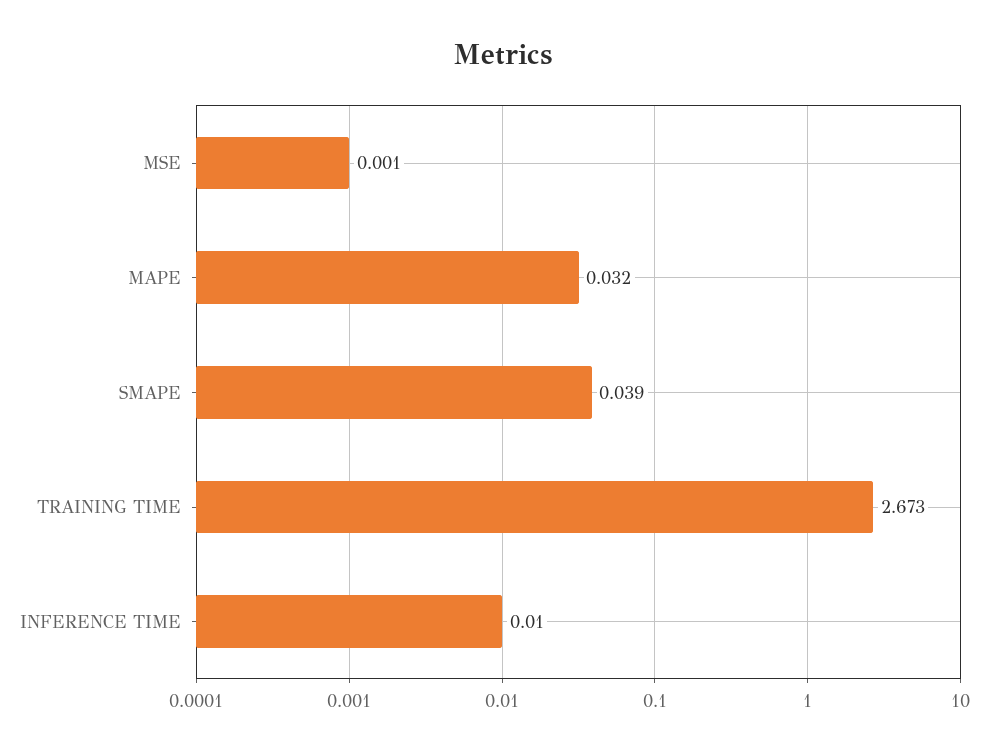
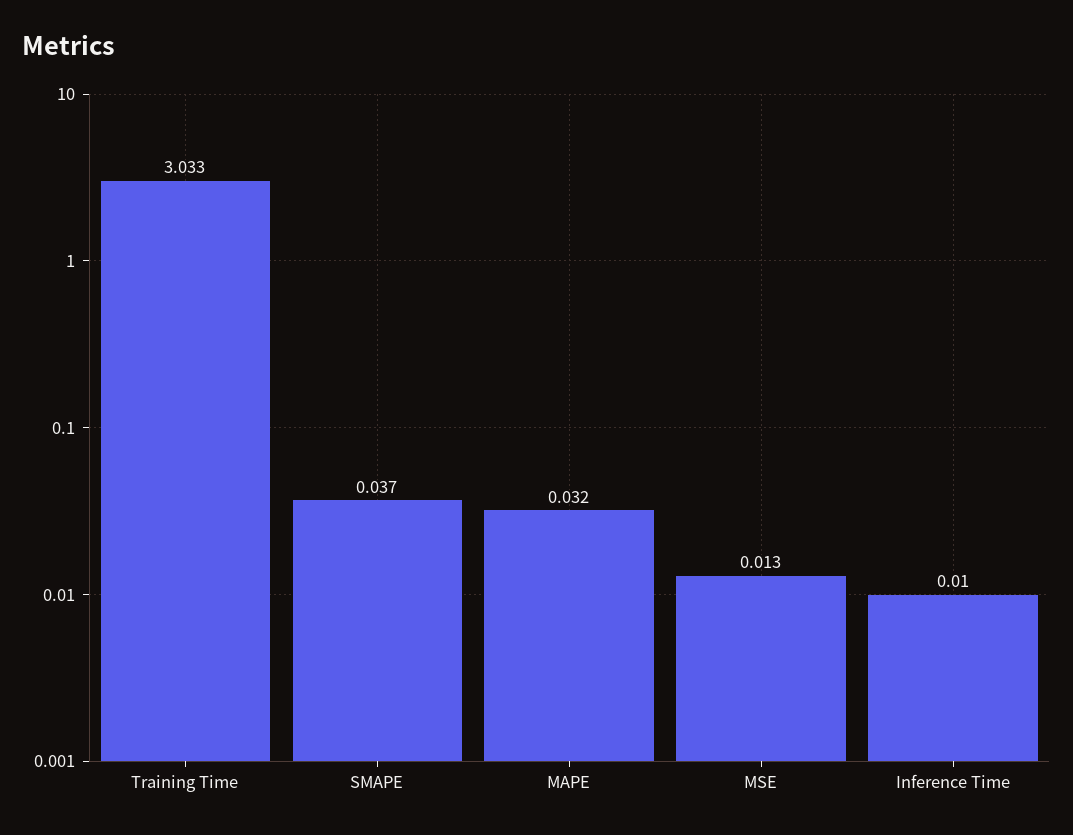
  {
-   "MSE": 0.001,
+   "MSE": 0.013,
    "MAPE": 0.032,
-   "SMAPE": 0.039,
+   "SMAPE": 0.037,
-   "TRAINING TIME": 2.673,
+   "TRAINING TIME": 3.033,
    "INFERENCE TIME": 0.01
  }

